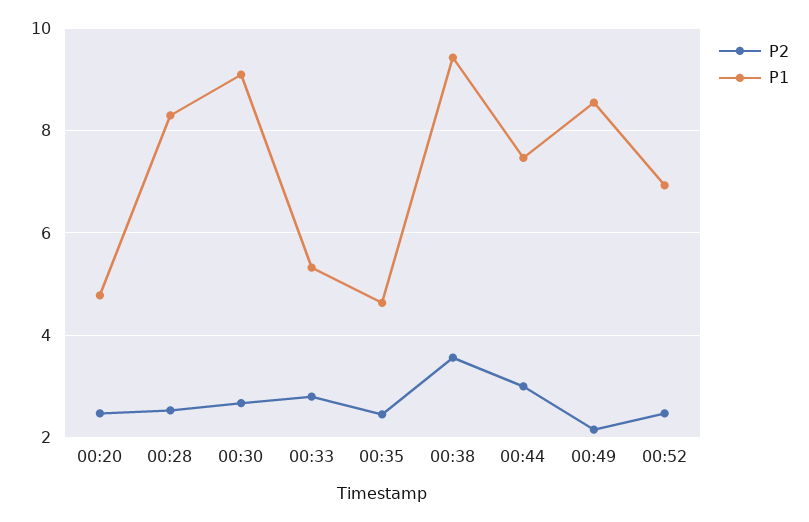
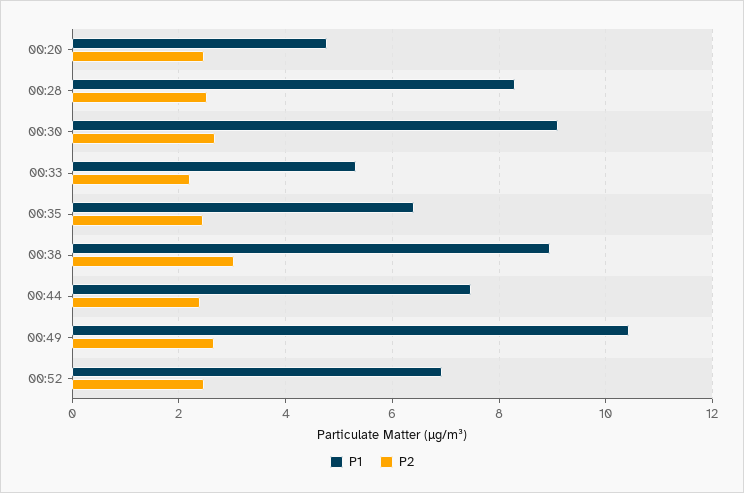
  {
    "P2": {
      "00:20": 2.4,
      "00:28": 2.6,
      "00:30": 2.6,
-     "00:33": 2.8,
+     "00:33": 2.2,
      "00:35": 2.4,
-     "00:38": 3.6,
+     "00:38": 3,
-     "00:44": 3,
+     "00:44": 2.4,
-     "00:49": 2.2,
+     "00:49": 2.6,
      "00:52": 2.4
    },
    "P1": {
      "00:20": 4.8,
      "00:28": 8.4,
      "00:30": 9.2,
      "00:33": 5.4,
-     "00:35": 4.6,
+     "00:35": 6.4,
-     "00:38": 9.4,
+     "00:38": 9,
      "00:44": 7.4,
-     "00:49": 8.6,
+     "00:49": 10.4,
      "00:52": 7
    }
  }

